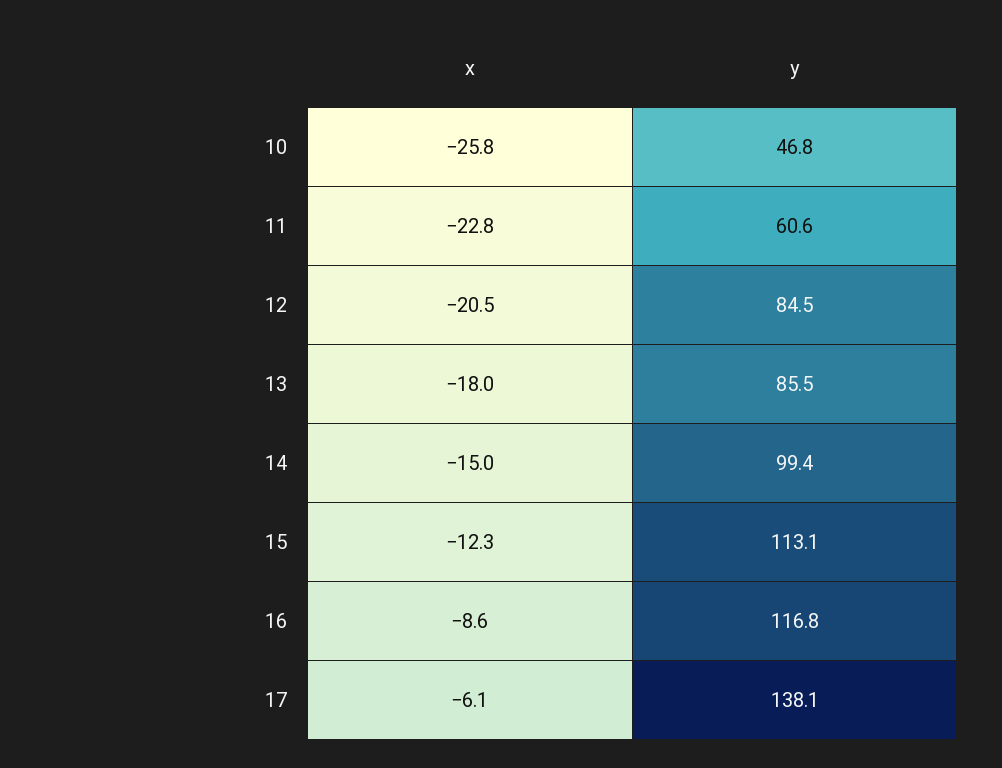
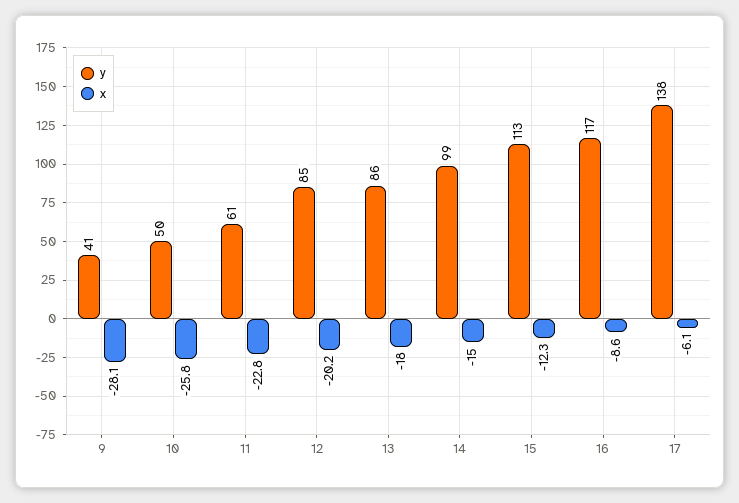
  {
    "x": {
      "10": -25.8,
      "11": -22.8,
-     "12": -20.5,
+     "12": -20.2,
      "13": -18,
      "14": -15,
      "15": -12.3,
      "16": -8.6,
-     "17": -6.1
+     "17": -6.1,
+     "9": -28.1
    },
    "y": {
-     "10": 46.8,
+     "10": 50,
      "11": 60.6,
      "12": 84.5,
      "13": 85.5,
      "14": 99.4,
      "15": 113.1,
      "16": 116.8,
-     "17": 138.1
+     "17": 138.1,
+     "9": 41
    }
  }

